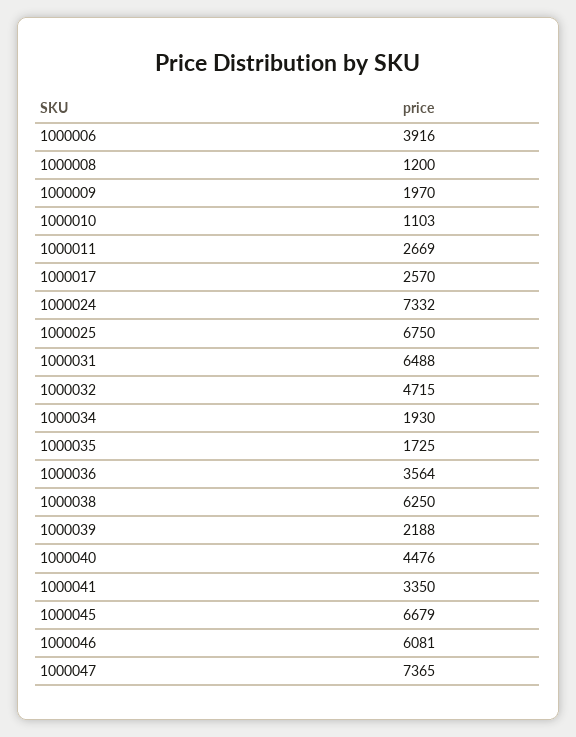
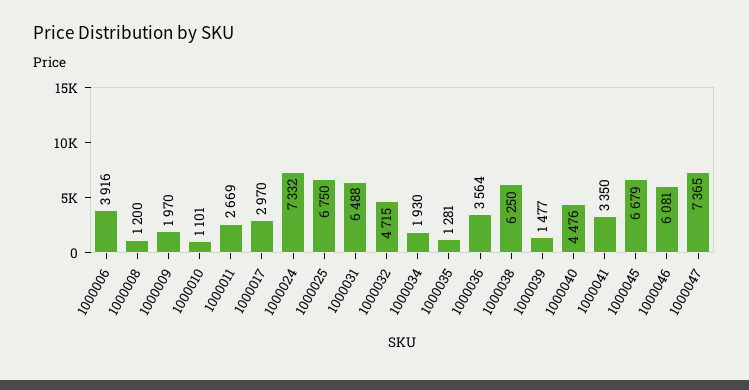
  {
    "1000006": 3916,
    "1000008": 1200,
    "1000009": 1970,
-   "1000010": 1103,
+   "1000010": 1101,
    "1000011": 2669,
-   "1000017": 2570,
+   "1000017": 2970,
    "1000024": 7332,
    "1000025": 6750,
    "1000031": 6488,
    "1000032": 4715,
    "1000034": 1930,
-   "1000035": 1725,
+   "1000035": 1281,
    "1000036": 3564,
    "1000038": 6250,
-   "1000039": 2188,
+   "1000039": 1477,
    "1000040": 4476,
    "1000041": 3350,
    "1000045": 6679,
    "1000046": 6081,
    "1000047": 7365
  }

